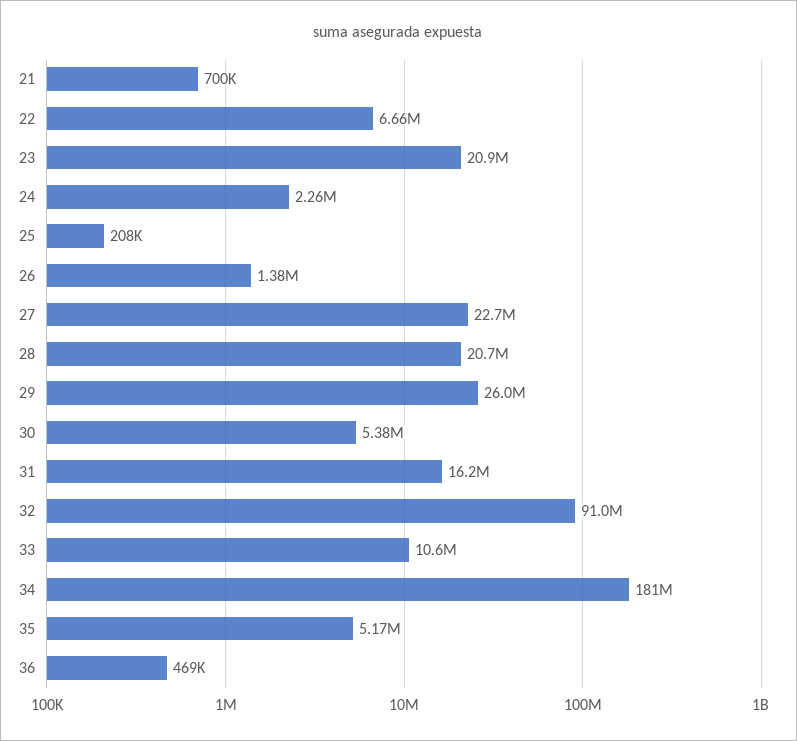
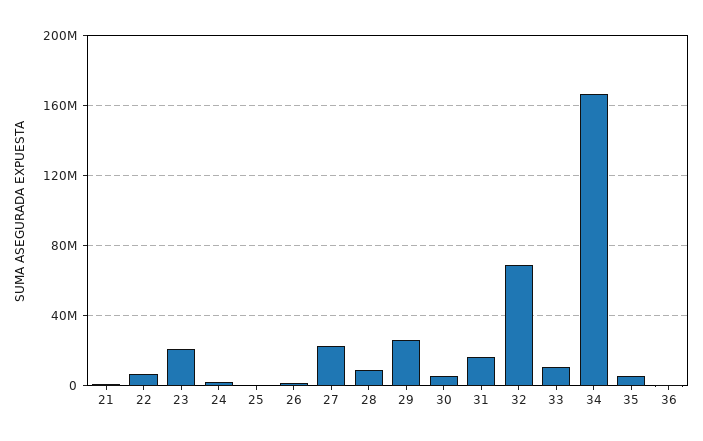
  {
    "21": 700000,
    "22": 6660000,
    "23": 20900000,
    "24": 2260000,
    "25": 208000,
    "26": 1380000,
    "27": 22700000,
-   "28": 20700000,
+   "28": 10000000,
    "29": 26000000,
    "30": 5380000,
    "31": 16200000,
-   "32": 91000000,
+   "32": 70000000,
    "33": 10600000,
-   "34": 181000000,
+   "34": 165000000,
    "35": 5170000,
    "36": 469000
  }

